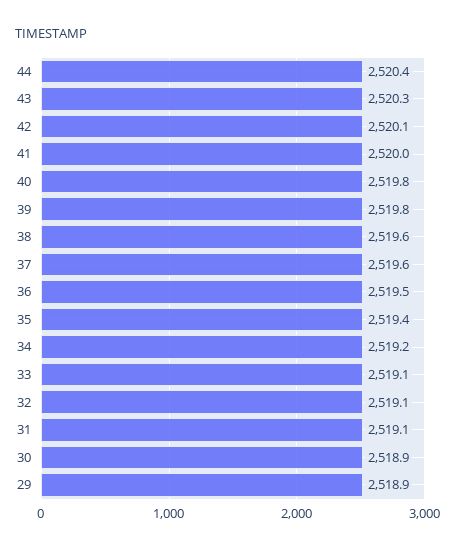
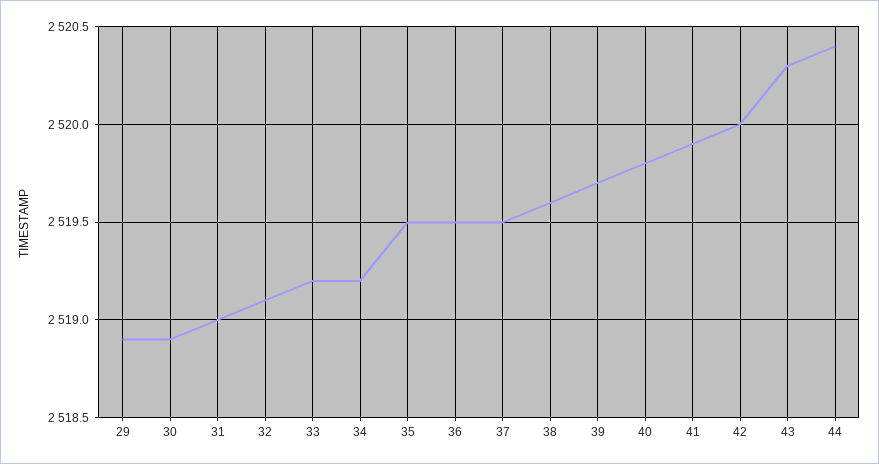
  {
    "44": 2520.4,
    "43": 2520.3,
-   "42": 2520.1,
+   "42": 2520,
-   "41": 2520,
+   "41": 2519.9,
    "40": 2519.8,
-   "39": 2519.8,
+   "39": 2519.7,
    "38": 2519.6,
-   "37": 2519.6,
+   "37": 2519.5,
    "36": 2519.5,
-   "35": 2519.4,
+   "35": 2519.5,
    "34": 2519.2,
-   "33": 2519.1,
+   "33": 2519.2,
    "32": 2519.1,
-   "31": 2519.1,
+   "31": 2519,
    "30": 2518.9,
    "29": 2518.9
  }

